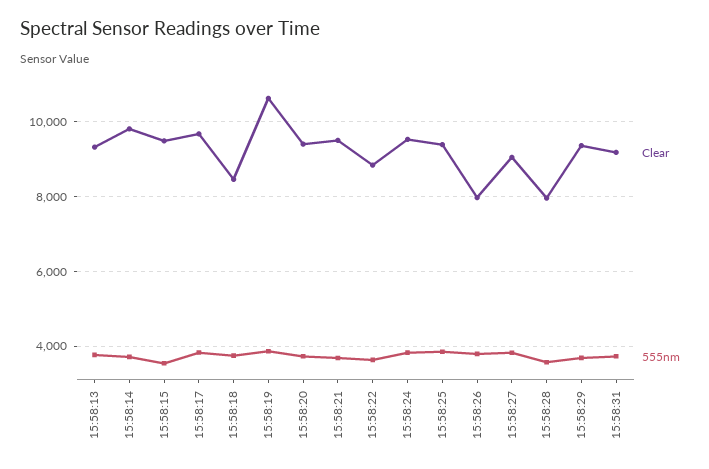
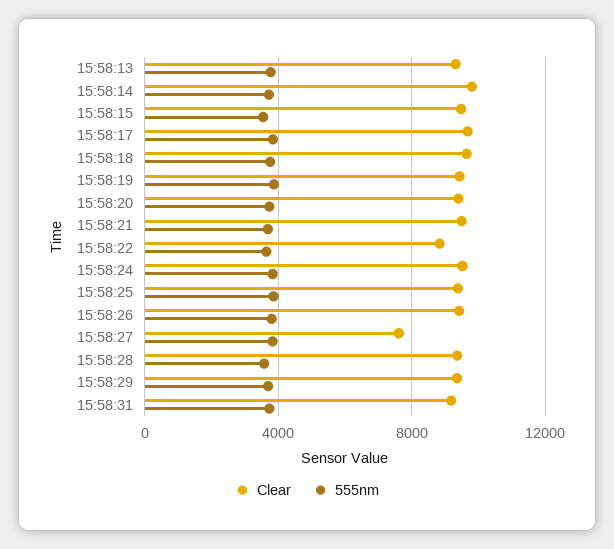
  {
    "Clear": {
      "15:58:13": 9400,
      "15:58:14": 9800,
      "15:58:15": 9400,
      "15:58:17": 9600,
-     "15:58:18": 8400,
+     "15:58:18": 9500,
-     "15:58:19": 10600,
+     "15:58:19": 9500,
      "15:58:20": 9400,
      "15:58:21": 9400,
      "15:58:22": 8800,
      "15:58:24": 9600,
      "15:58:25": 9400,
-     "15:58:26": 8000,
+     "15:58:26": 9500,
-     "15:58:27": 9000,
+     "15:58:27": 7500,
-     "15:58:28": 8000,
+     "15:58:28": 9500,
      "15:58:29": 9400,
      "15:58:31": 9200
    },
    "555nm": {
      "15:58:13": 3800,
      "15:58:14": 3800,
      "15:58:15": 3600,
      "15:58:17": 3800,
      "15:58:18": 3800,
      "15:58:19": 3800,
      "15:58:20": 3800,
      "15:58:21": 3600,
      "15:58:22": 3600,
      "15:58:24": 3800,
      "15:58:25": 3800,
      "15:58:26": 3800,
      "15:58:27": 3800,
      "15:58:28": 3600,
      "15:58:29": 3600,
      "15:58:31": 3800
    }
  }

